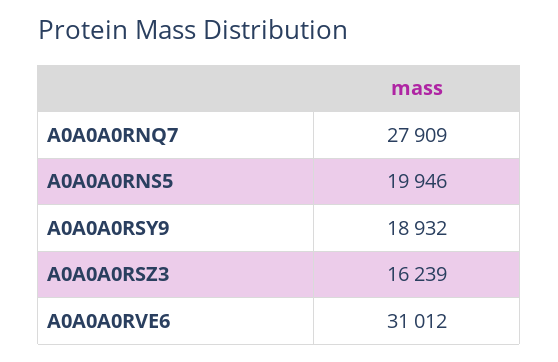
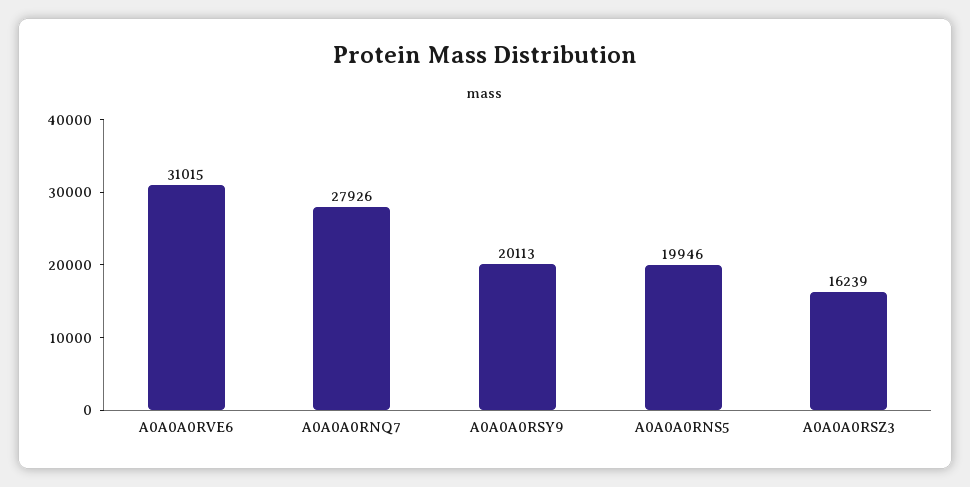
  {
-   "A0A0A0RNQ7": 27909,
+   "A0A0A0RNQ7": 27926,
    "A0A0A0RNS5": 19946,
-   "A0A0A0RSY9": 18932,
+   "A0A0A0RSY9": 20113,
    "A0A0A0RSZ3": 16239,
-   "A0A0A0RVE6": 31012
+   "A0A0A0RVE6": 31015
  }

